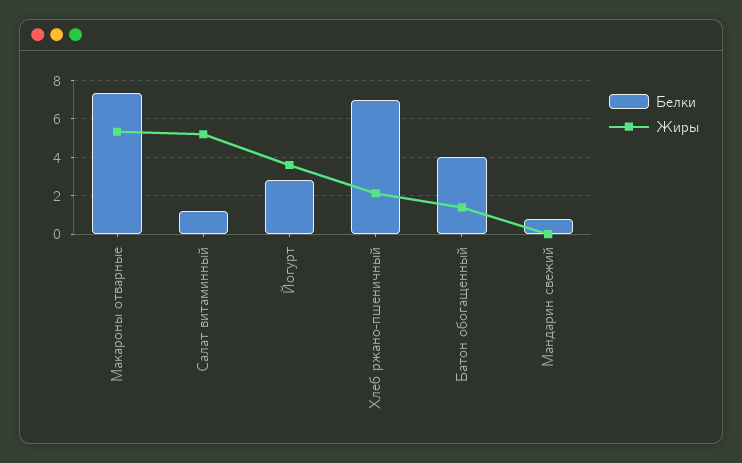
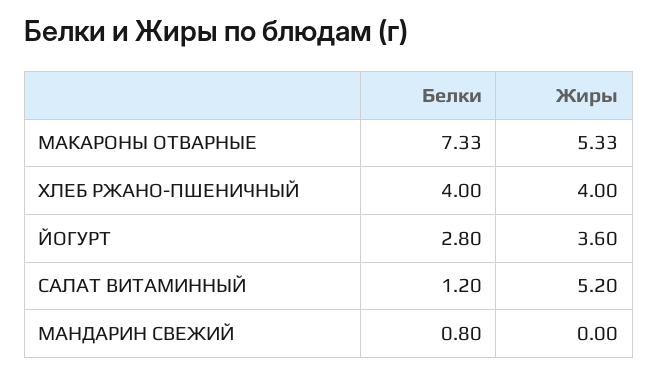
  {
    "Белки": {
      "Макароны отварные": 7.33,
      "Салат витаминный": 1.2,
      "Йогурт": 2.8,
-     "Хлеб ржано-пшеничный": 7,
+     "Хлеб ржано-пшеничный": 4,
-     "Батон обогащенный": 4,
      "Мандарин свежий": 0.8
    },
    "Жиры": {
      "Макароны отварные": 5.33,
      "Салат витаминный": 5.2,
      "Йогурт": 3.6,
-     "Хлеб ржано-пшеничный": 2,
+     "Хлеб ржано-пшеничный": 4,
-     "Батон обогащенный": 1.5,
      "Мандарин свежий": 0
    }
  }

